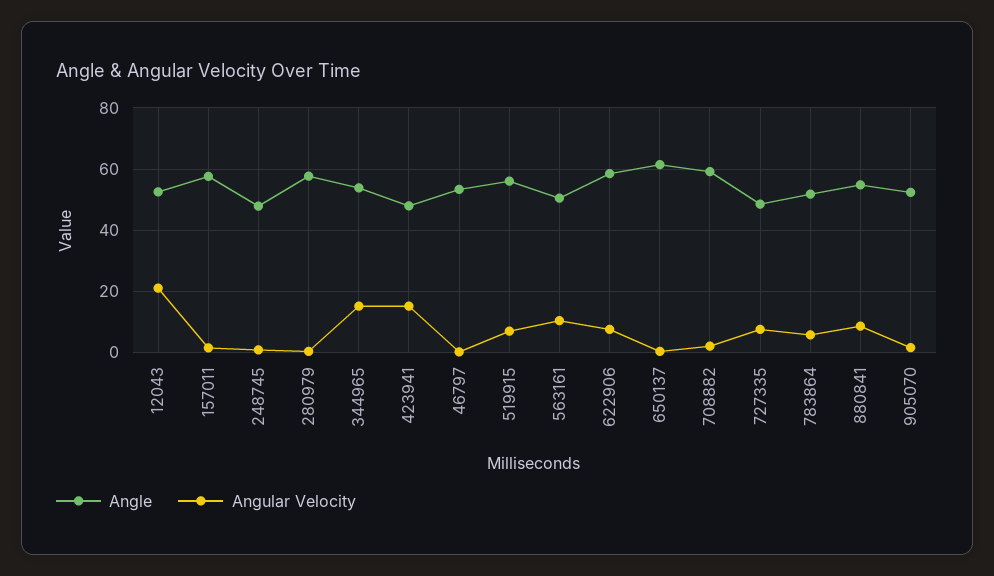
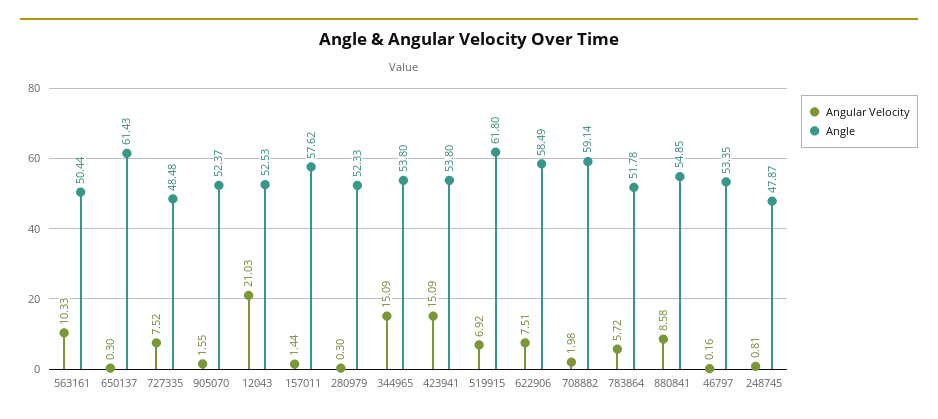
  {
    "Angle": {
      "12043": 52.53,
      "157011": 57.62,
      "248745": 47.87,
-     "280979": 58,
+     "280979": 52.33,
      "344965": 53.8,
-     "423941": 48,
+     "423941": 53.8,
      "46797": 53.35,
-     "519915": 56,
+     "519915": 61.8,
      "563161": 50.44,
      "622906": 58.49,
      "650137": 61.43,
      "708882": 59.14,
      "727335": 48.48,
      "783864": 51.78,
      "880841": 54.85,
      "905070": 52.37
    },
    "Angular Velocity": {
      "12043": 21.03,
      "157011": 1.44,
      "248745": 0.81,
      "280979": 0.3,
      "344965": 15.09,
      "423941": 15.09,
      "46797": 0.16,
      "519915": 6.92,
      "563161": 10.33,
      "622906": 7.51,
      "650137": 0.3,
      "708882": 1.98,
      "727335": 7.52,
      "783864": 5.72,
      "880841": 8.58,
      "905070": 1.55
    }
  }

